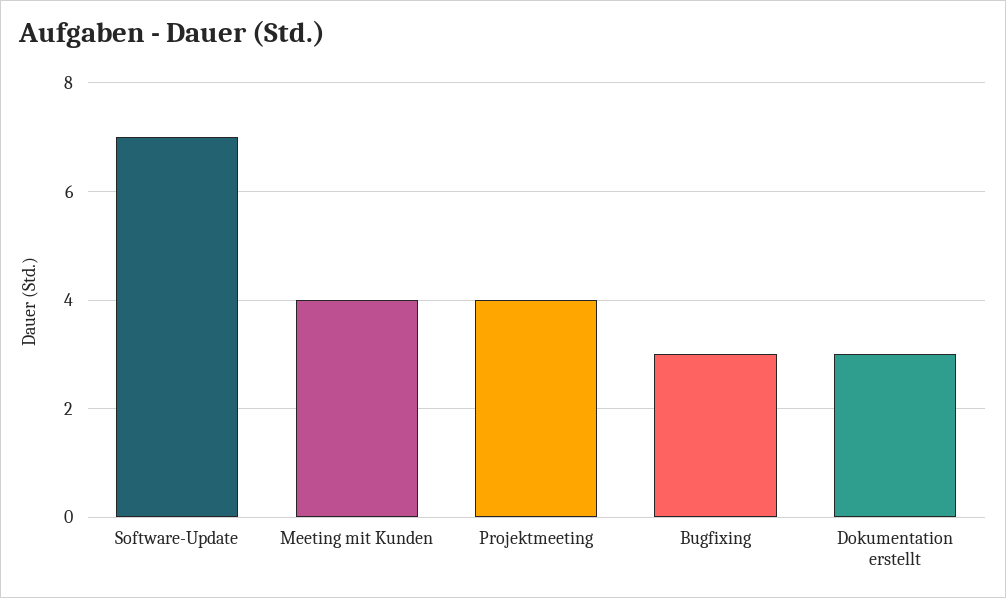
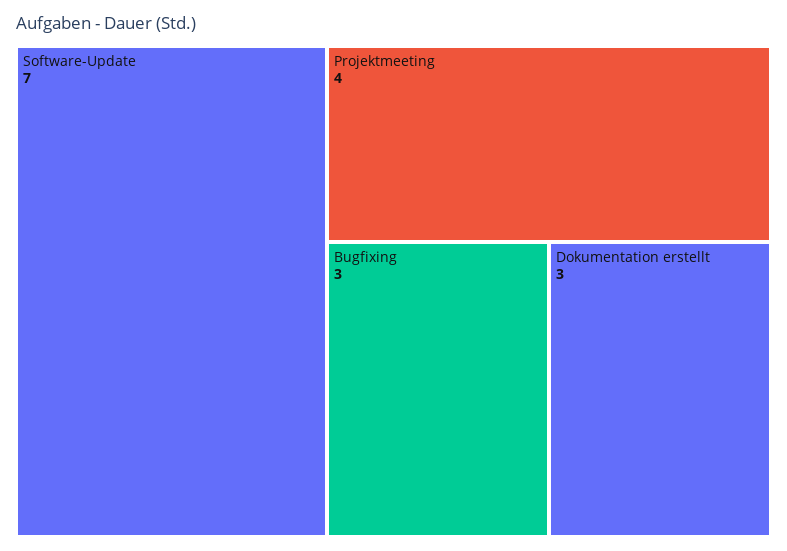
  {
    "Software-Update": 7,
-   "Meeting mit Kunden": 4,
    "Projektmeeting": 4,
    "Bugfixing": 3,
    "Dokumentation erstellt": 3
  }

